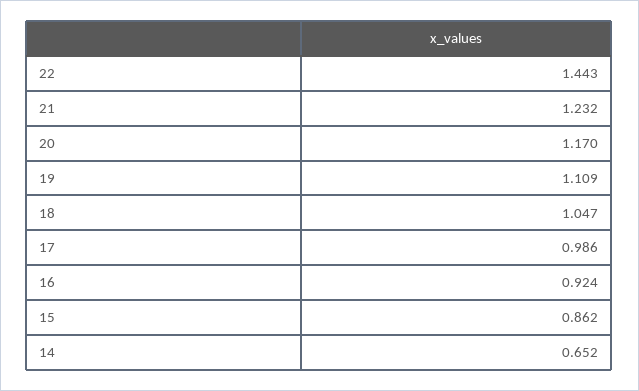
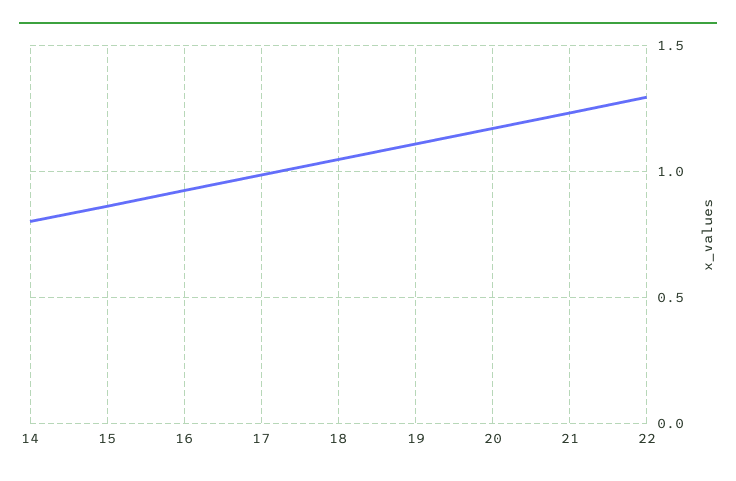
  {
-   "22": 1.443,
+   "22": 1.3,
    "21": 1.232,
    "20": 1.17,
    "19": 1.109,
    "18": 1.047,
    "17": 0.986,
    "16": 0.924,
    "15": 0.862,
-   "14": 0.652
+   "14": 0.8
  }

